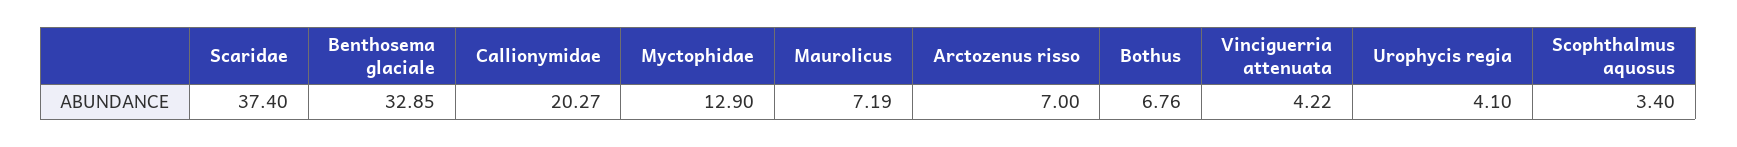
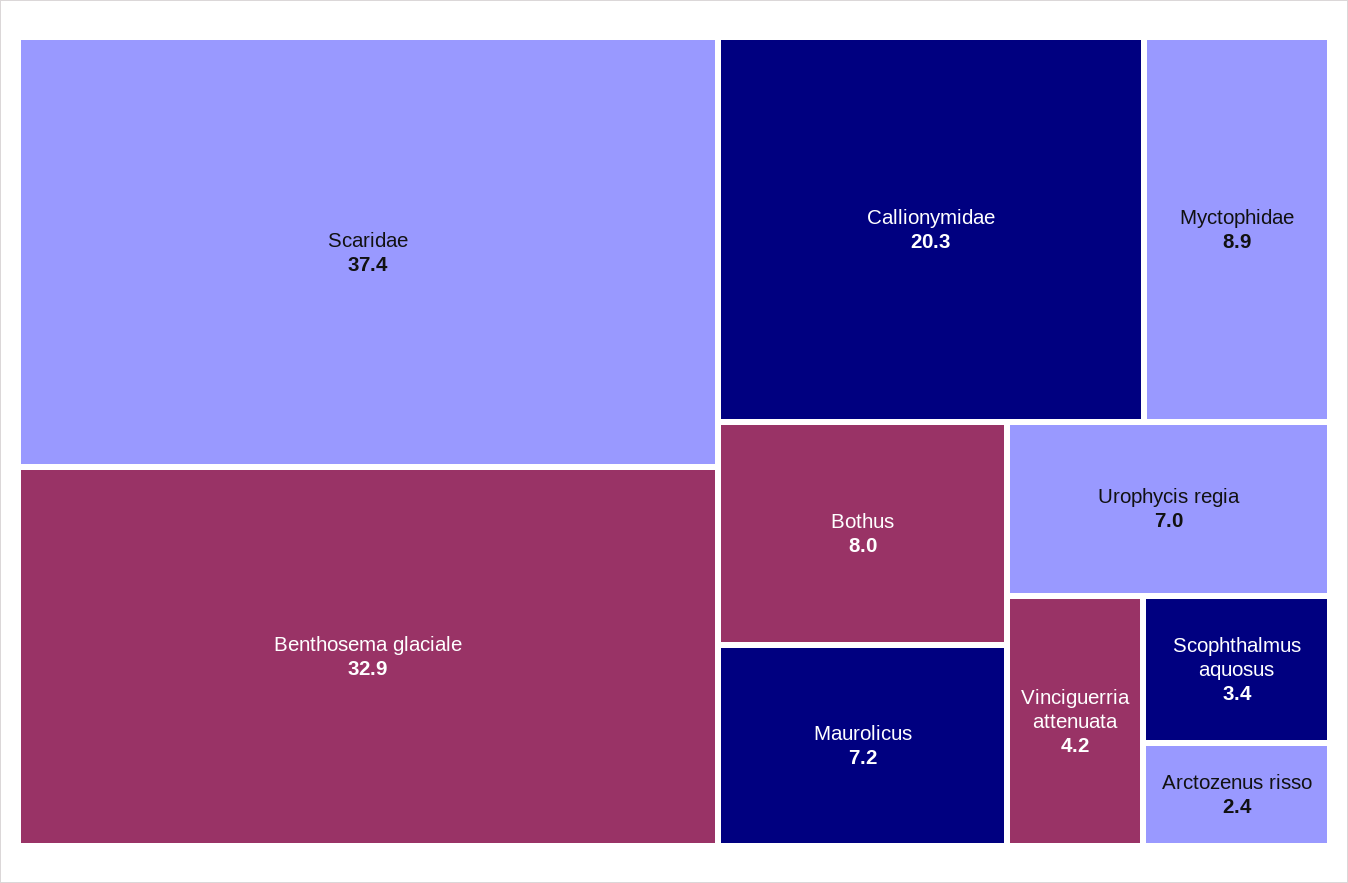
  {
    "Scaridae": 37.4,
    "Benthosema glaciale": 32.85,
    "Callionymidae": 20.27,
-   "Myctophidae": 12.9,
+   "Myctophidae": 8.9,
    "Maurolicus": 7.19,
-   "Arctozenus risso": 7,
+   "Arctozenus risso": 2.4,
-   "Bothus": 6.76,
+   "Bothus": 8,
    "Vinciguerria attenuata": 4.22,
-   "Urophycis regia": 4.1,
+   "Urophycis regia": 7,
    "Scophthalmus aquosus": 3.4
  }

